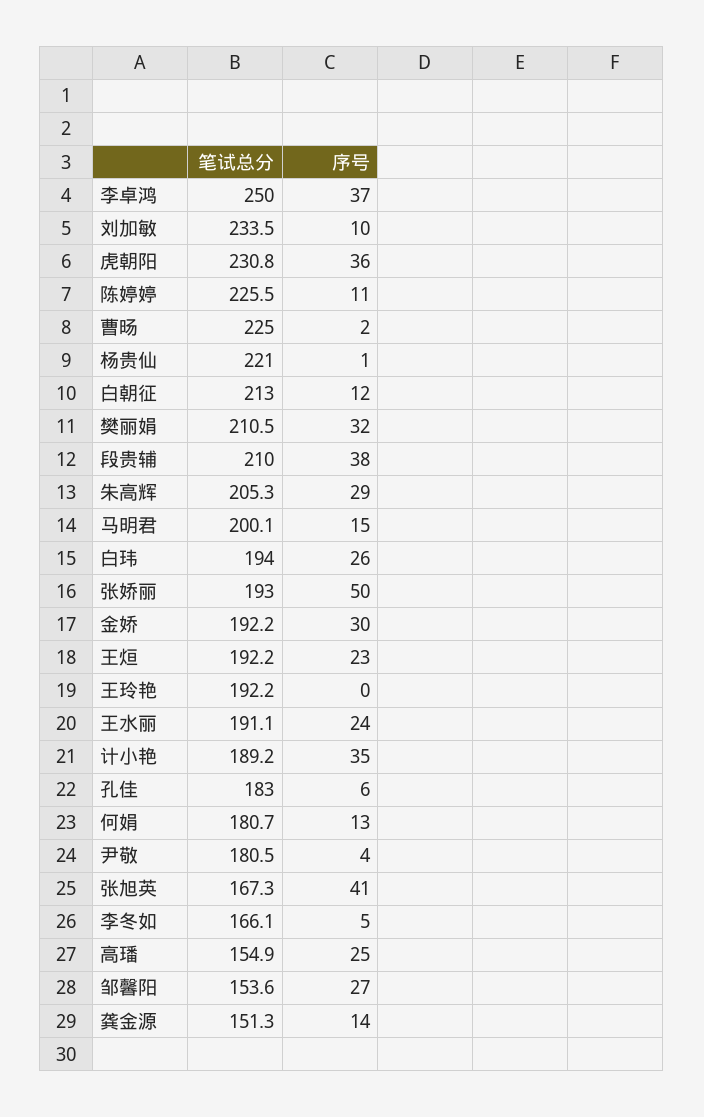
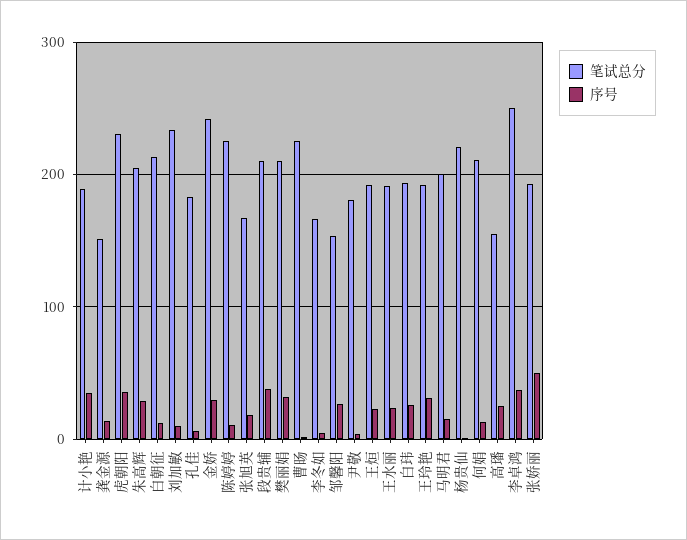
  {
    "笔试总分": {
      "李卓鸿": 250,
      "刘加敏": 233.5,
      "虎朝阳": 230.8,
      "陈婷婷": 225.5,
      "曹旸": 225,
      "杨贵仙": 221,
      "白朝征": 213,
      "樊丽娟": 210.5,
      "段贵辅": 210,
      "朱高辉": 205.3,
      "马明君": 200.1,
      "白玮": 194,
      "张娇丽": 193,
-     "金娇": 192.2,
+     "金娇": 240,
      "王烜": 192.2,
      "王玲艳": 192.2,
      "王水丽": 191.1,
      "计小艳": 189.2,
      "孔佳": 183,
-     "何娟": 180.7,
+     "何娟": 210,
      "尹敬": 180.5,
      "张旭英": 167.3,
      "李冬如": 166.1,
      "高璠": 154.9,
      "邹馨阳": 153.6,
      "龚金源": 151.3
    },
    "序号": {
      "李卓鸿": 37,
      "刘加敏": 10,
      "虎朝阳": 36,
      "陈婷婷": 11,
      "曹旸": 2,
      "杨贵仙": 1,
      "白朝征": 12,
      "樊丽娟": 32,
      "段贵辅": 38,
      "朱高辉": 29,
      "马明君": 15,
      "白玮": 26,
      "张娇丽": 50,
      "金娇": 30,
      "王烜": 23,
-     "王玲艳": 0,
+     "王玲艳": 30,
      "王水丽": 24,
      "计小艳": 35,
      "孔佳": 6,
      "何娟": 13,
      "尹敬": 4,
-     "张旭英": 41,
+     "张旭英": 20,
      "李冬如": 5,
      "高璠": 25,
      "邹馨阳": 27,
      "龚金源": 14
    }
  }

